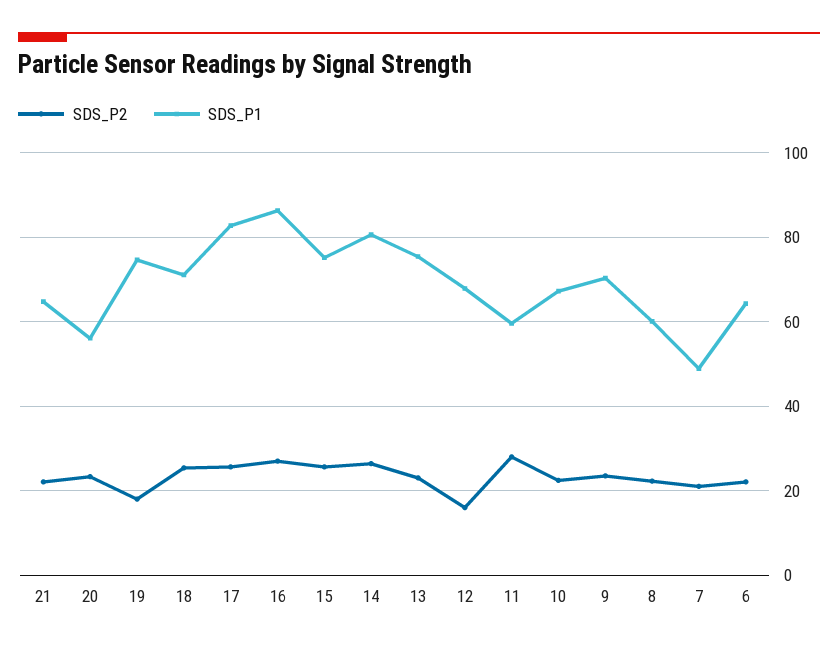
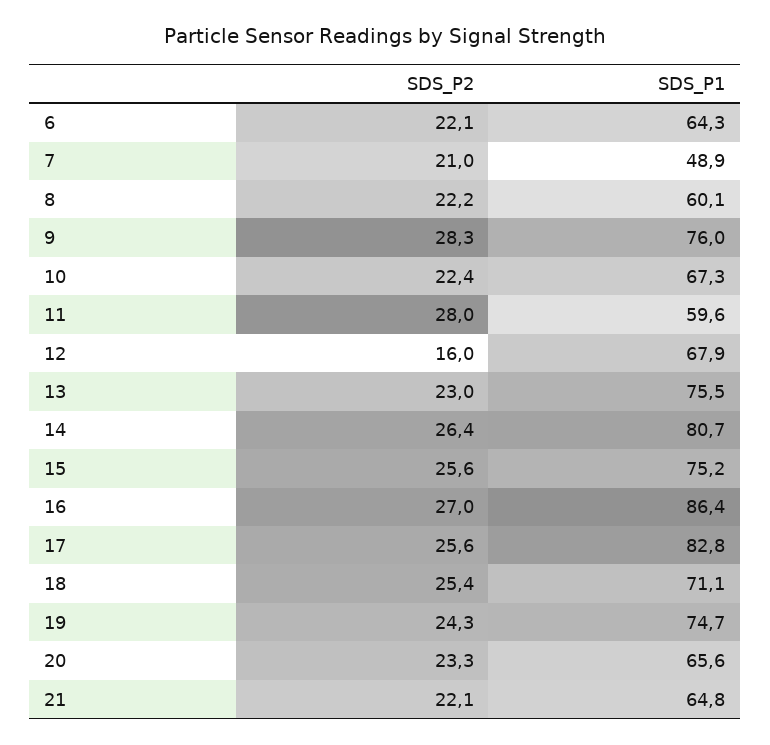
  {
    "SDS_P2": {
      "21": 22.1,
      "20": 23.3,
-     "19": 18,
+     "19": 24.3,
      "18": 25.4,
      "17": 25.6,
      "16": 27,
      "15": 25.6,
      "14": 26.4,
      "13": 23,
      "12": 16,
      "11": 28,
      "10": 22.4,
-     "9": 24,
+     "9": 28.3,
      "8": 22.2,
      "7": 21,
      "6": 22.1
    },
    "SDS_P1": {
      "21": 64.8,
-     "20": 56,
+     "20": 65.6,
      "19": 74.7,
      "18": 71.1,
      "17": 82.8,
      "16": 86.4,
      "15": 75.2,
      "14": 80.7,
      "13": 75.5,
      "12": 67.9,
      "11": 59.6,
      "10": 67.3,
-     "9": 70,
+     "9": 76,
      "8": 60.1,
      "7": 48.9,
      "6": 64.3
    }
  }

